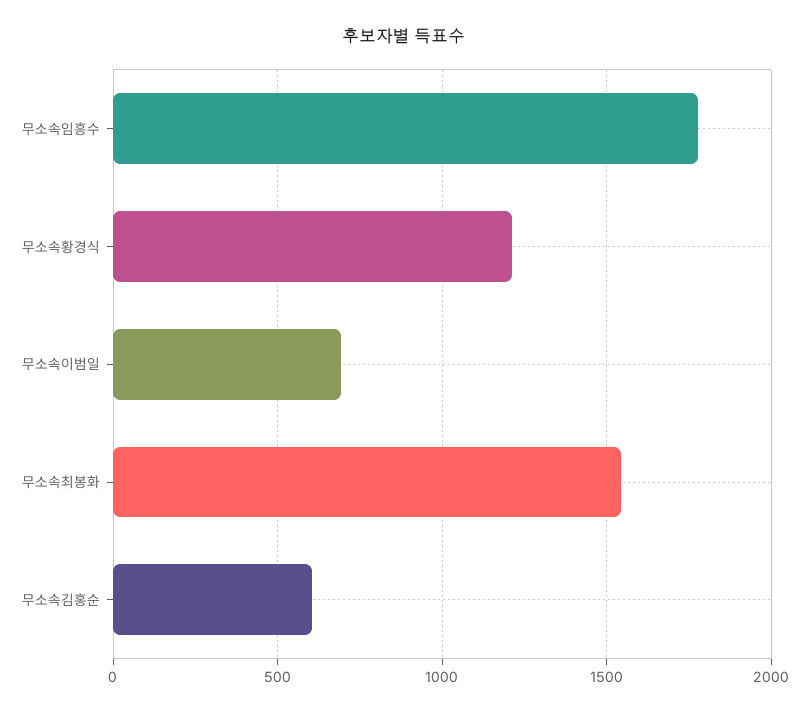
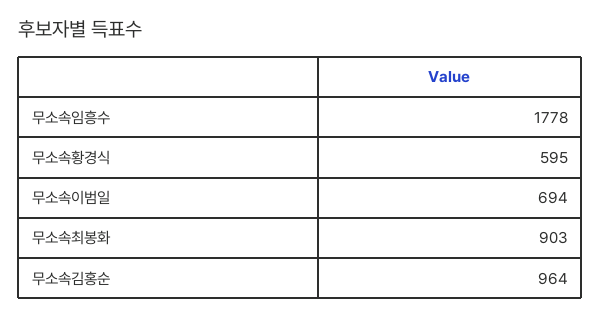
  {
    "무소속임흥수": 1778,
-   "무소속황경식": 1200,
+   "무소속황경식": 595,
    "무소속이범일": 694,
-   "무소속최봉화": 1550,
+   "무소속최봉화": 903,
-   "무소속김홍순": 600
+   "무소속김홍순": 964
  }

